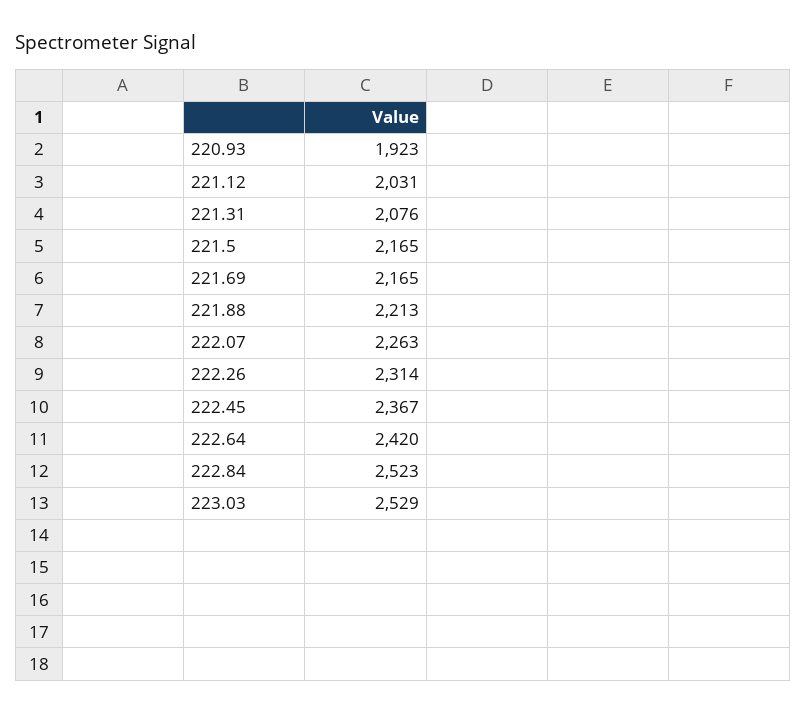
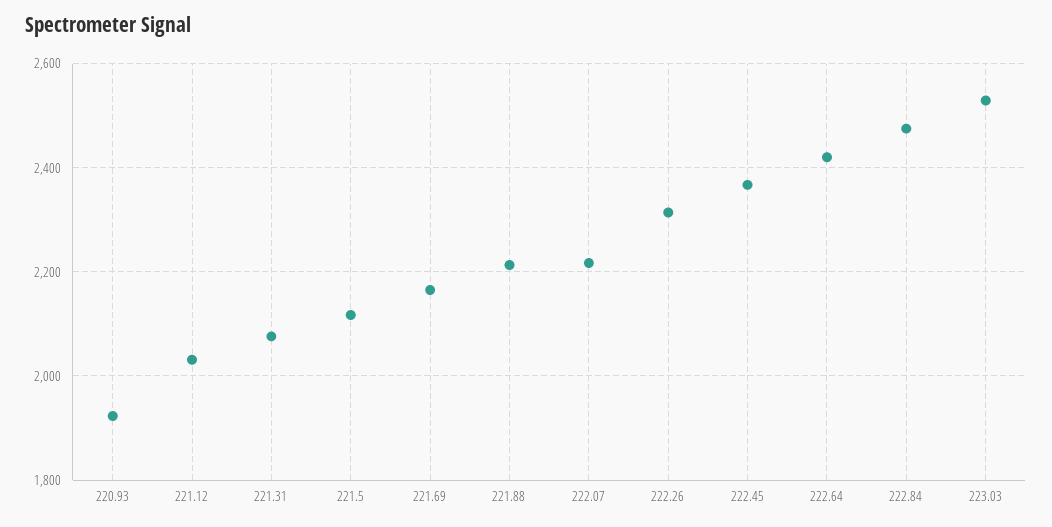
  {
    "220.93": 1923,
    "221.12": 2031,
    "221.31": 2076,
-   "221.5": 2165,
+   "221.5": 2120,
    "221.69": 2165,
    "221.88": 2213,
-   "222.07": 2263,
+   "222.07": 2220,
    "222.26": 2314,
    "222.45": 2367,
    "222.64": 2420,
-   "222.84": 2523,
+   "222.84": 2480,
    "223.03": 2529
  }

